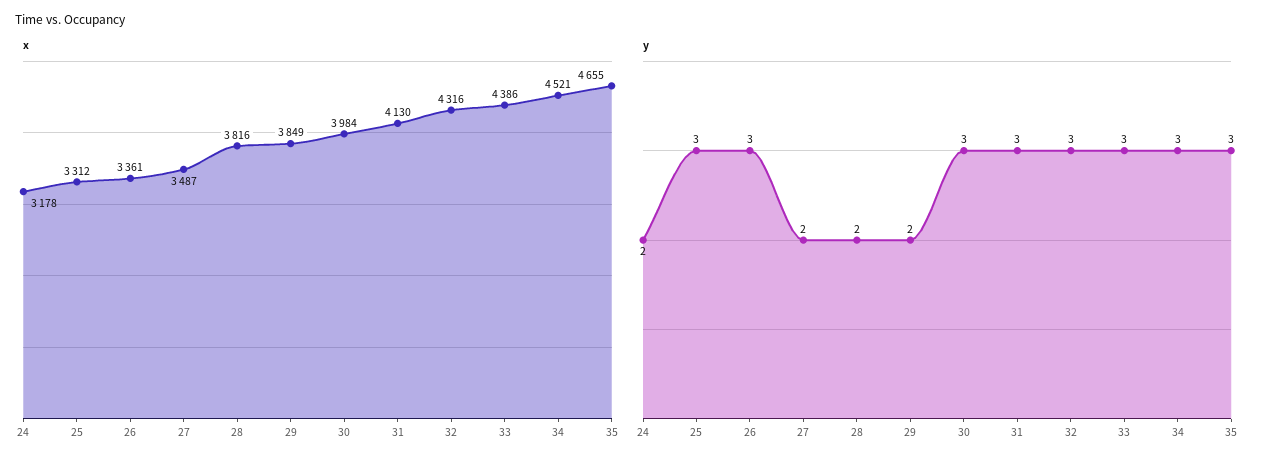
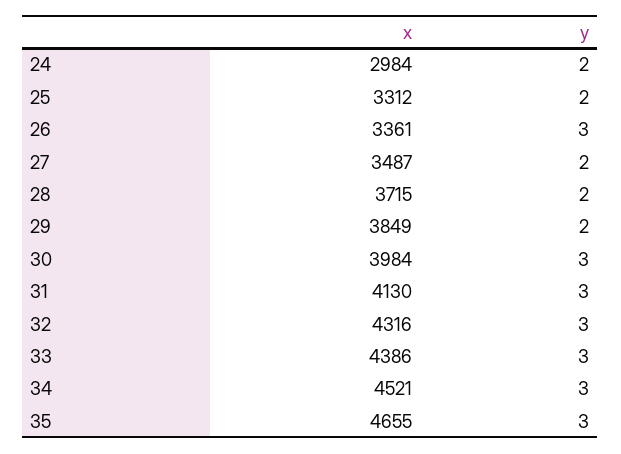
  {
    "x": {
-     "24": 3178,
+     "24": 2984,
      "25": 3312,
      "26": 3361,
      "27": 3487,
-     "28": 3816,
+     "28": 3715,
      "29": 3849,
      "30": 3984,
      "31": 4130,
      "32": 4316,
      "33": 4386,
      "34": 4521,
      "35": 4655
    },
    "y": {
      "24": 2,
-     "25": 3,
+     "25": 2,
      "26": 3,
      "27": 2,
      "28": 2,
      "29": 2,
      "30": 3,
      "31": 3,
      "32": 3,
      "33": 3,
      "34": 3,
      "35": 3
    }
  }

